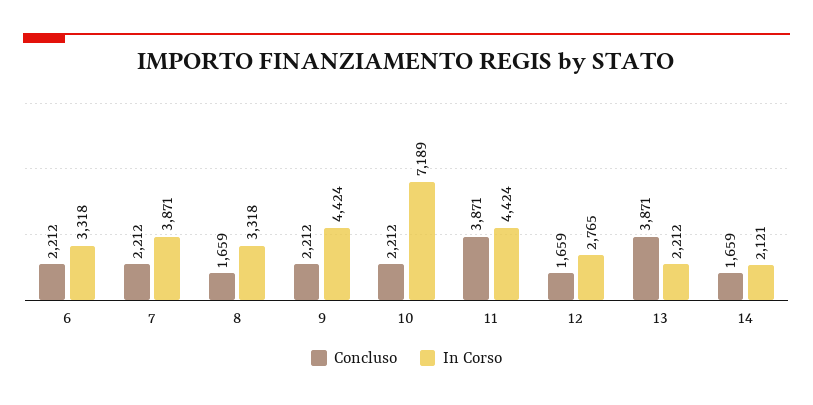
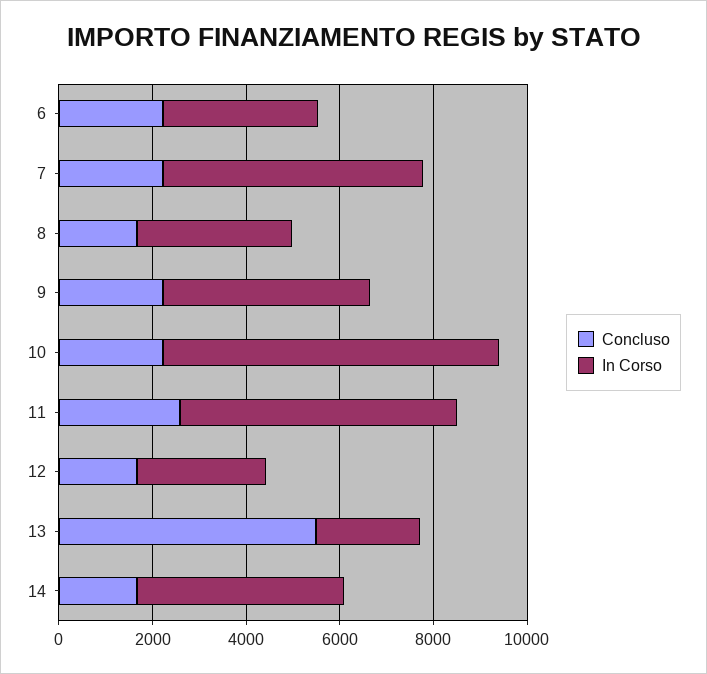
  {
    "Concluso": {
      "6": 2212,
      "7": 2212,
      "8": 1659,
      "9": 2212,
      "10": 2212,
-     "11": 3871,
+     "11": 2500,
      "12": 1659,
-     "13": 3871,
+     "13": 5500,
      "14": 1659
    },
    "In Corso": {
      "6": 3318,
-     "7": 3871,
+     "7": 5500,
      "8": 3318,
      "9": 4424,
      "10": 7189,
-     "11": 4424,
+     "11": 6000,
      "12": 2765,
      "13": 2212,
-     "14": 2121
+     "14": 4500
    }
  }

